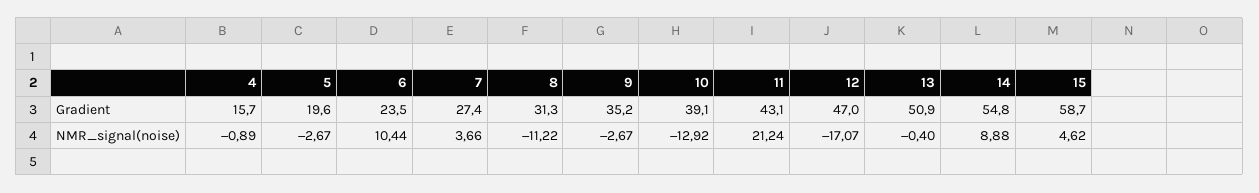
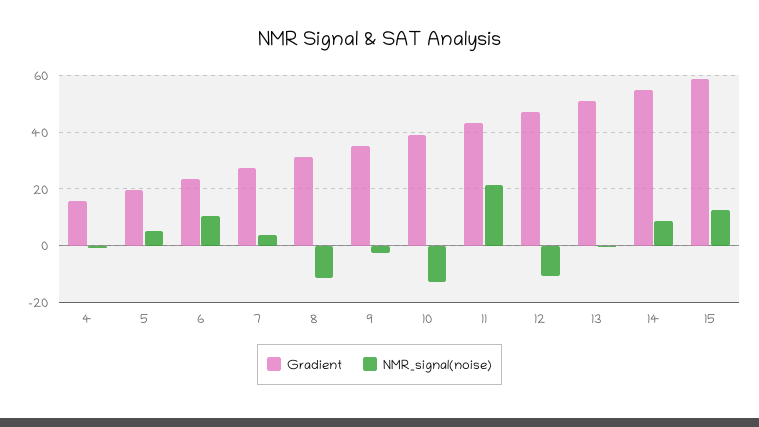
  {
    "Gradient": {
      "4": 15.7,
      "5": 19.6,
      "6": 23.5,
      "7": 27.4,
      "8": 31.3,
      "9": 35.2,
      "10": 39.1,
      "11": 43.1,
      "12": 47,
      "13": 50.9,
      "14": 54.8,
      "15": 58.7
    },
    "NMR_signal(noise)": {
      "4": -0.89,
-     "5": -2.67,
+     "5": 5,
      "6": 10.44,
      "7": 3.66,
      "8": -11.22,
      "9": -2.67,
      "10": -12.92,
      "11": 21.24,
-     "12": -17.07,
+     "12": -10,
      "13": -0.4,
      "14": 8.88,
-     "15": 4.62
+     "15": 12.5
    }
  }

